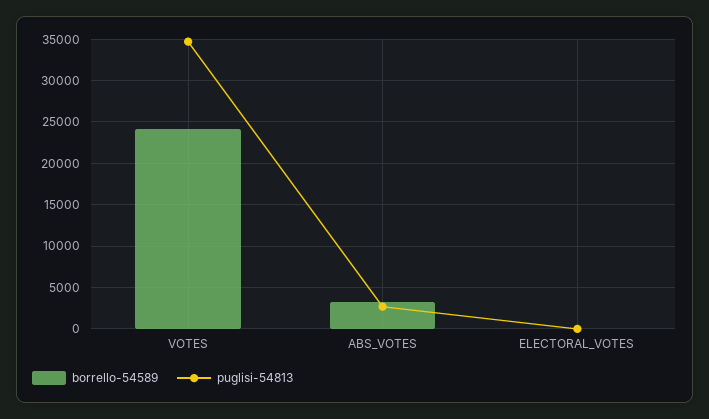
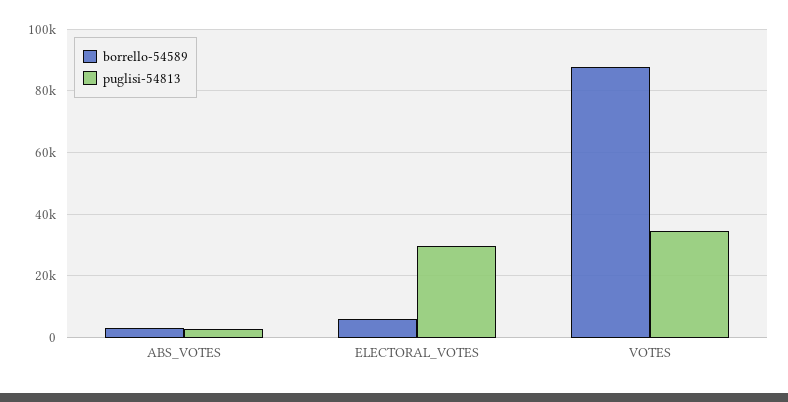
  {
    "borrello-54589": {
-     "VOTES": 24000,
+     "VOTES": 88000,
      "ABS_VOTES": 3000,
-     "ELECTORAL_VOTES": 0
+     "ELECTORAL_VOTES": 6000
    },
    "puglisi-54813": {
      "VOTES": 35000,
      "ABS_VOTES": 3000,
-     "ELECTORAL_VOTES": 0
+     "ELECTORAL_VOTES": 30000
    }
  }

